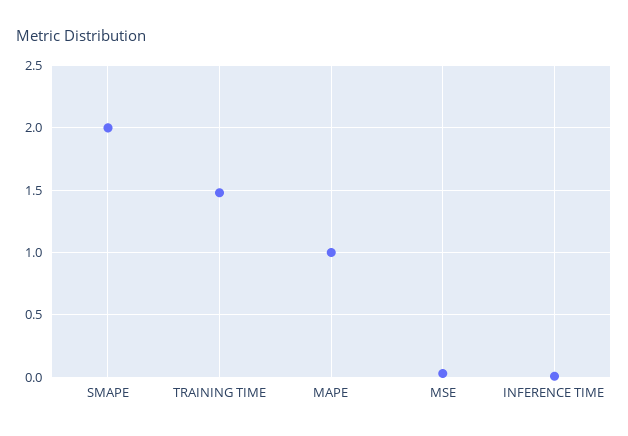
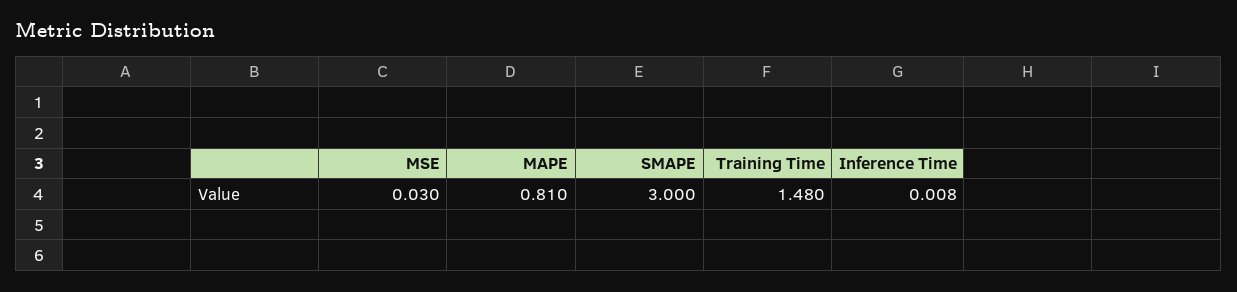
  {
-   "SMAPE": 2,
+   "SMAPE": 3,
    "TRAINING TIME": 1.48,
-   "MAPE": 1,
+   "MAPE": 0.81,
    "MSE": 0.03,
    "INFERENCE TIME": 0.008
  }

